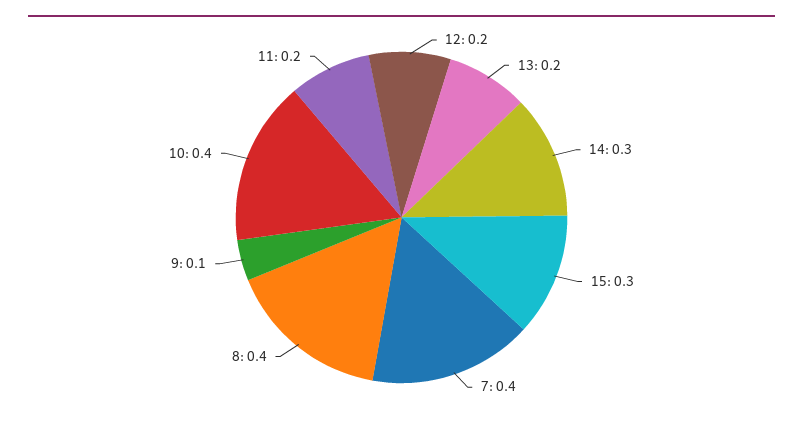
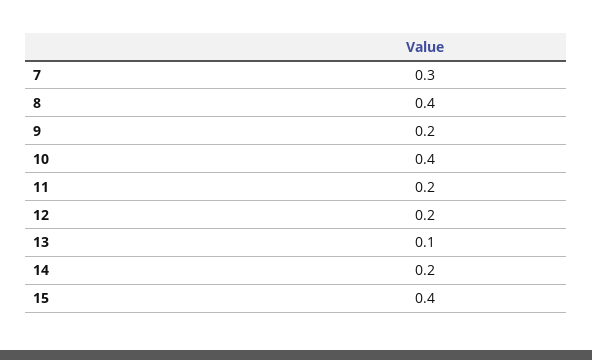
  {
    "12": 0.2,
-   "13": 0.2,
+   "13": 0.1,
-   "14": 0.3,
+   "14": 0.2,
-   "15": 0.3,
+   "15": 0.4,
-   "7": 0.4,
+   "7": 0.3,
    "8": 0.4,
-   "9": 0.1,
+   "9": 0.2,
    "10": 0.4,
    "11": 0.2
  }

